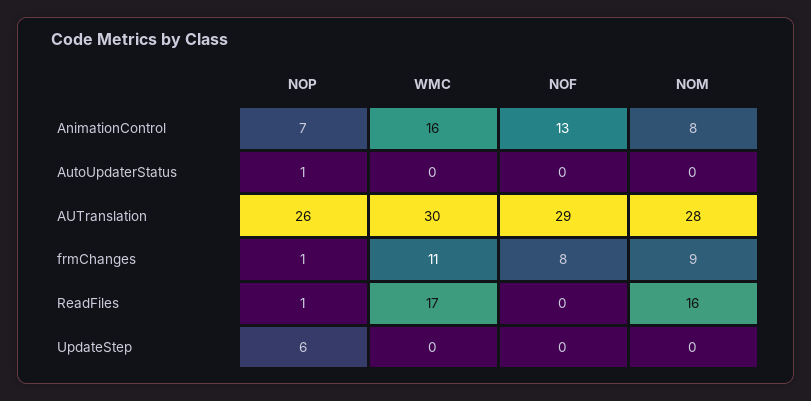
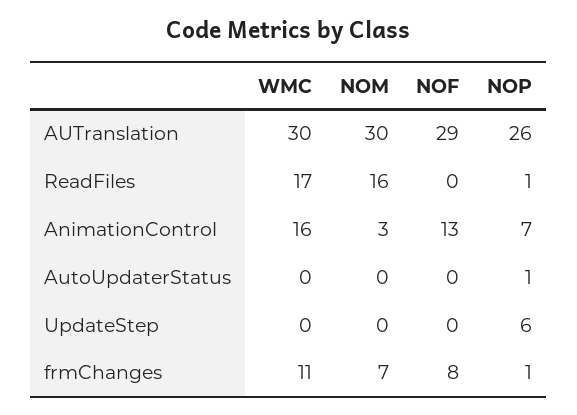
  {
    "NOP": {
      "AnimationControl": 7,
      "AutoUpdaterStatus": 1,
      "AUTranslation": 26,
      "frmChanges": 1,
      "ReadFiles": 1,
      "UpdateStep": 6
    },
    "WMC": {
      "AnimationControl": 16,
      "AutoUpdaterStatus": 0,
      "AUTranslation": 30,
      "frmChanges": 11,
      "ReadFiles": 17,
      "UpdateStep": 0
    },
    "NOF": {
      "AnimationControl": 13,
      "AutoUpdaterStatus": 0,
      "AUTranslation": 29,
      "frmChanges": 8,
      "ReadFiles": 0,
      "UpdateStep": 0
    },
    "NOM": {
-     "AnimationControl": 8,
+     "AnimationControl": 3,
      "AutoUpdaterStatus": 0,
-     "AUTranslation": 28,
+     "AUTranslation": 30,
-     "frmChanges": 9,
+     "frmChanges": 7,
      "ReadFiles": 16,
      "UpdateStep": 0
    }
  }

